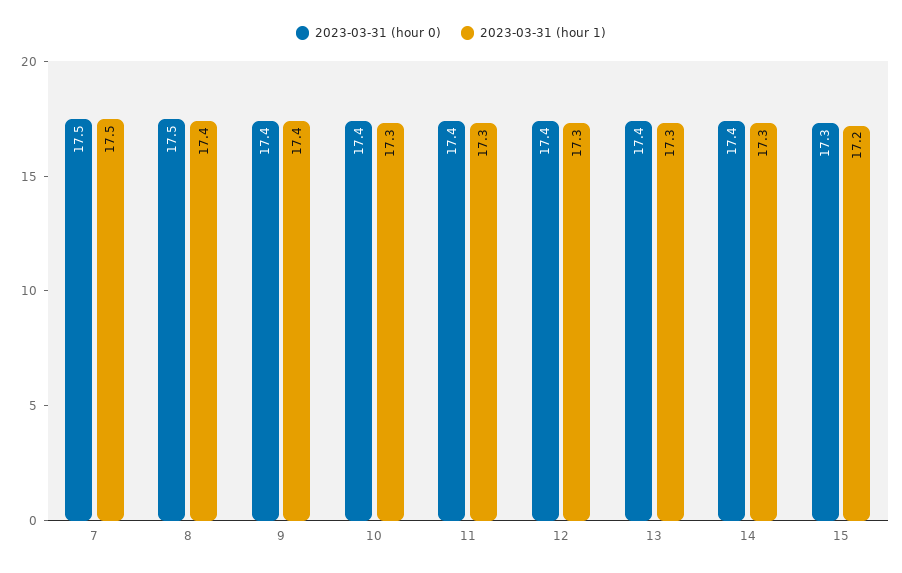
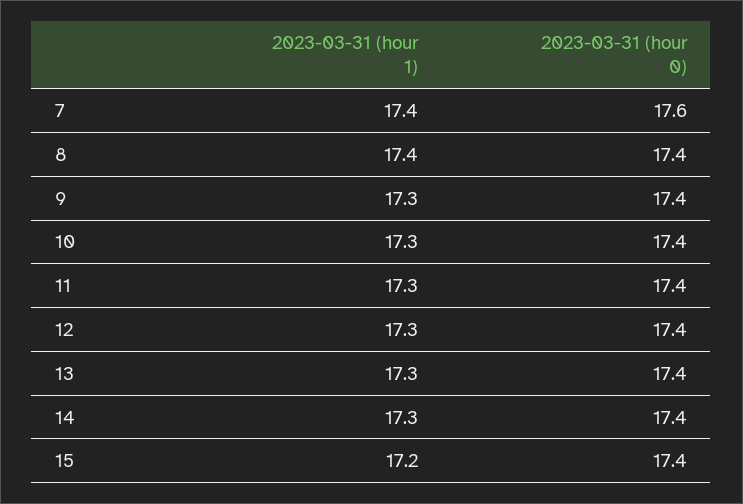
  {
    "2023-03-31 (hour 0)": {
-     "7": 17.5,
+     "7": 17.6,
-     "8": 17.5,
+     "8": 17.4,
      "9": 17.4,
      "10": 17.4,
      "11": 17.4,
      "12": 17.4,
      "13": 17.4,
      "14": 17.4,
-     "15": 17.3
+     "15": 17.4
    },
    "2023-03-31 (hour 1)": {
-     "7": 17.5,
+     "7": 17.4,
      "8": 17.4,
-     "9": 17.4,
+     "9": 17.3,
      "10": 17.3,
      "11": 17.3,
      "12": 17.3,
      "13": 17.3,
      "14": 17.3,
      "15": 17.2
    }
  }

